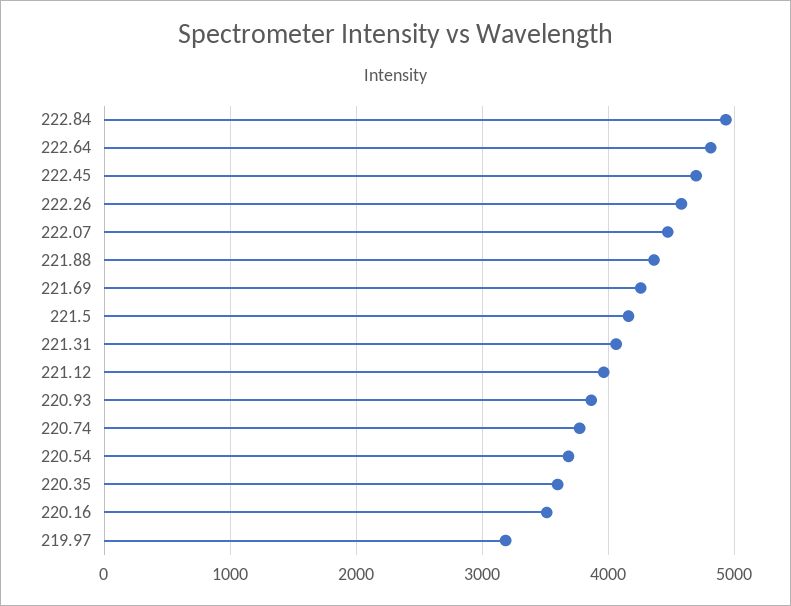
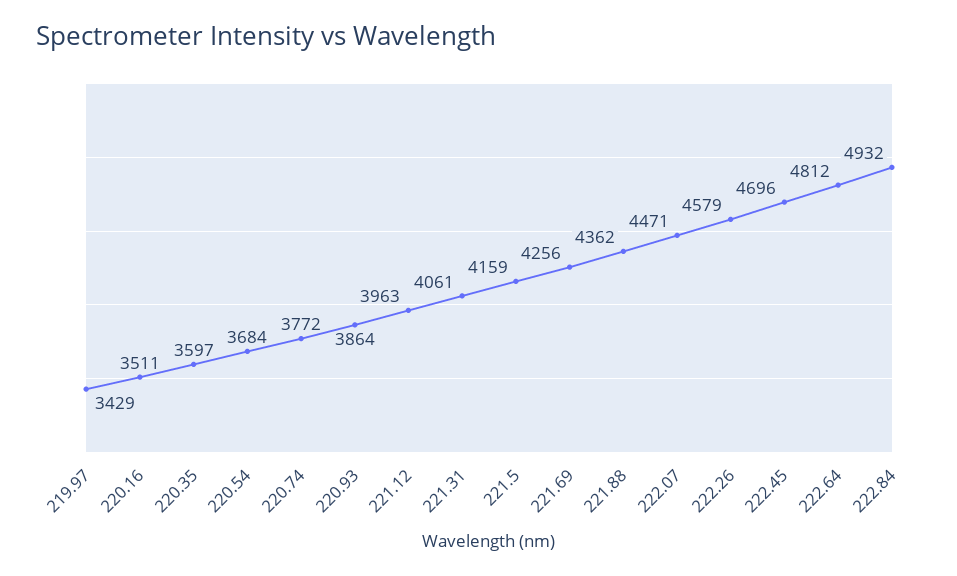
  {
    "222.84": 4932,
    "222.64": 4812,
    "222.45": 4696,
    "222.26": 4579,
    "222.07": 4471,
    "221.88": 4362,
    "221.69": 4256,
    "221.5": 4159,
    "221.31": 4061,
    "221.12": 3963,
    "220.93": 3864,
    "220.74": 3772,
    "220.54": 3684,
    "220.35": 3597,
    "220.16": 3511,
-   "219.97": 3200
+   "219.97": 3429
  }

